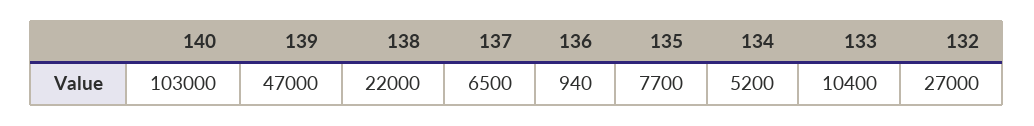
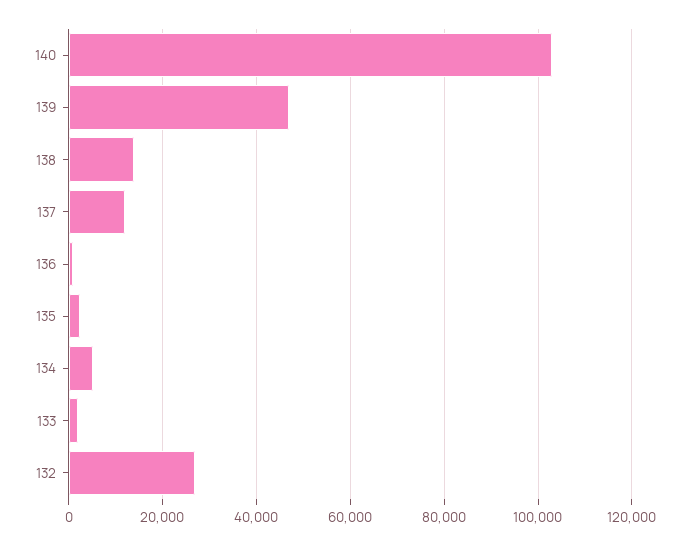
  {
    "140": 103000,
    "139": 47000,
-   "138": 22000,
+   "138": 14000,
-   "137": 6500,
+   "137": 12000,
    "136": 940,
-   "135": 7700,
+   "135": 2000,
    "134": 5200,
-   "133": 10400,
+   "133": 2000,
    "132": 27000
  }

